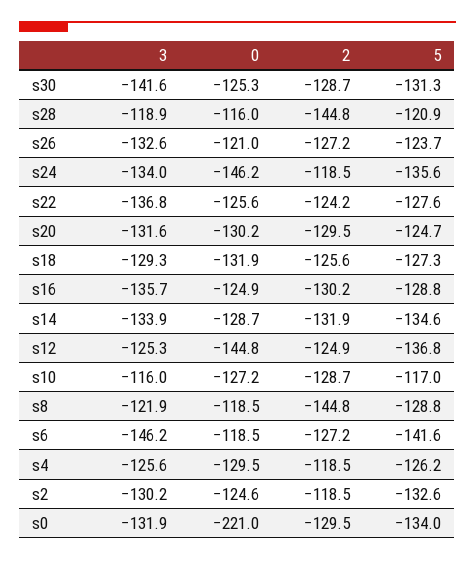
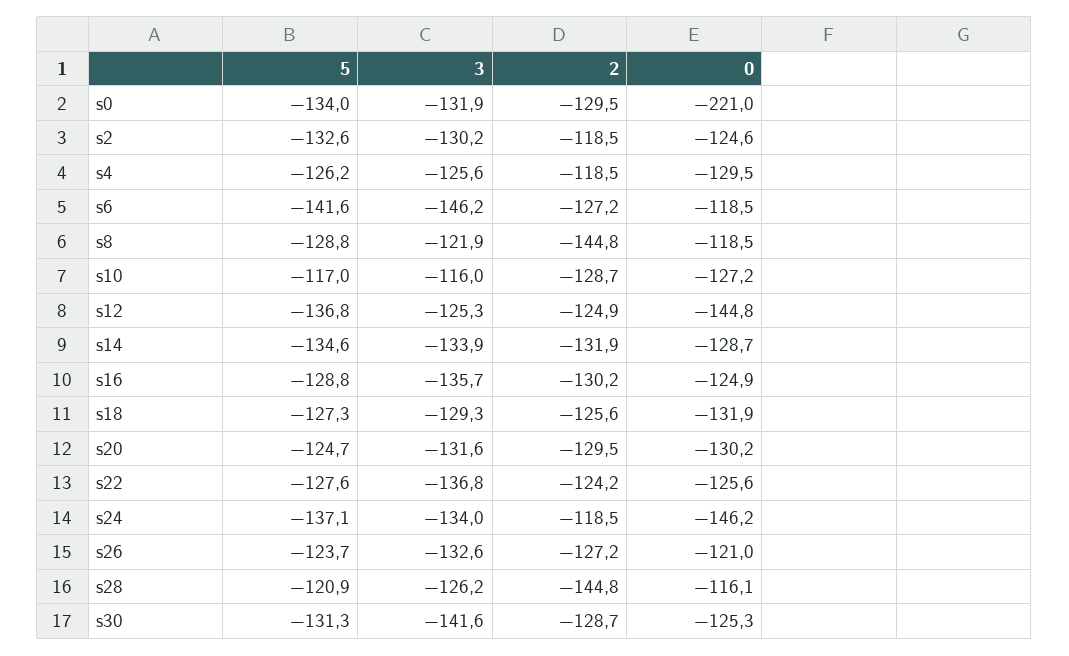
  {
    "3": {
      "s30": -141.6,
-     "s28": -118.9,
+     "s28": -126.2,
      "s26": -132.6,
      "s24": -134,
      "s22": -136.8,
      "s20": -131.6,
      "s18": -129.3,
      "s16": -135.7,
      "s14": -133.9,
      "s12": -125.3,
      "s10": -116,
      "s8": -121.9,
      "s6": -146.2,
      "s4": -125.6,
      "s2": -130.2,
      "s0": -131.9
    },
    "0": {
      "s30": -125.3,
-     "s28": -116,
+     "s28": -116.1,
      "s26": -121,
      "s24": -146.2,
      "s22": -125.6,
      "s20": -130.2,
      "s18": -131.9,
      "s16": -124.9,
      "s14": -128.7,
      "s12": -144.8,
      "s10": -127.2,
      "s8": -118.5,
      "s6": -118.5,
      "s4": -129.5,
      "s2": -124.6,
      "s0": -221
    },
    "2": {
      "s30": -128.7,
      "s28": -144.8,
      "s26": -127.2,
      "s24": -118.5,
      "s22": -124.2,
      "s20": -129.5,
      "s18": -125.6,
      "s16": -130.2,
      "s14": -131.9,
      "s12": -124.9,
      "s10": -128.7,
      "s8": -144.8,
      "s6": -127.2,
      "s4": -118.5,
      "s2": -118.5,
      "s0": -129.5
    },
    "5": {
      "s30": -131.3,
      "s28": -120.9,
      "s26": -123.7,
-     "s24": -135.6,
+     "s24": -137.1,
      "s22": -127.6,
      "s20": -124.7,
      "s18": -127.3,
      "s16": -128.8,
      "s14": -134.6,
      "s12": -136.8,
      "s10": -117,
      "s8": -128.8,
      "s6": -141.6,
      "s4": -126.2,
      "s2": -132.6,
      "s0": -134
    }
  }

